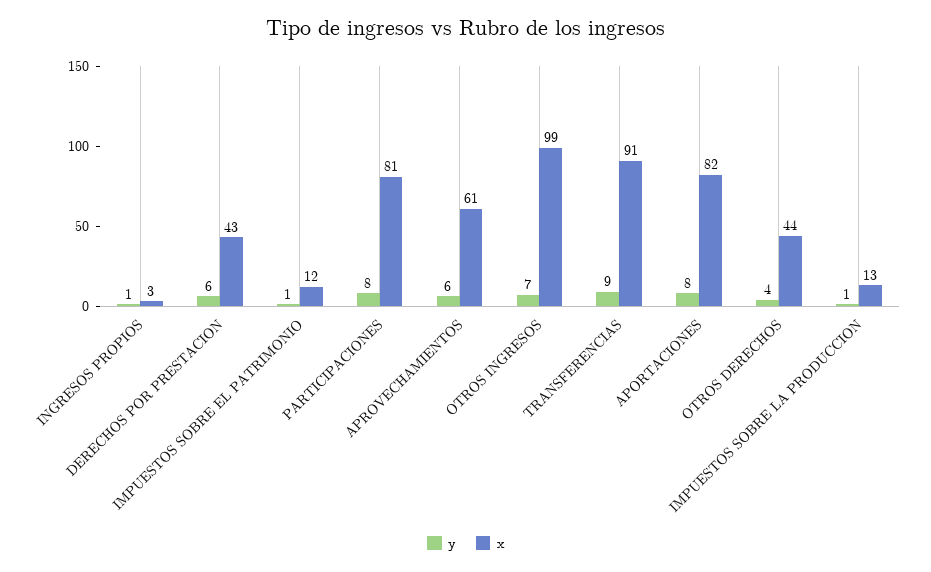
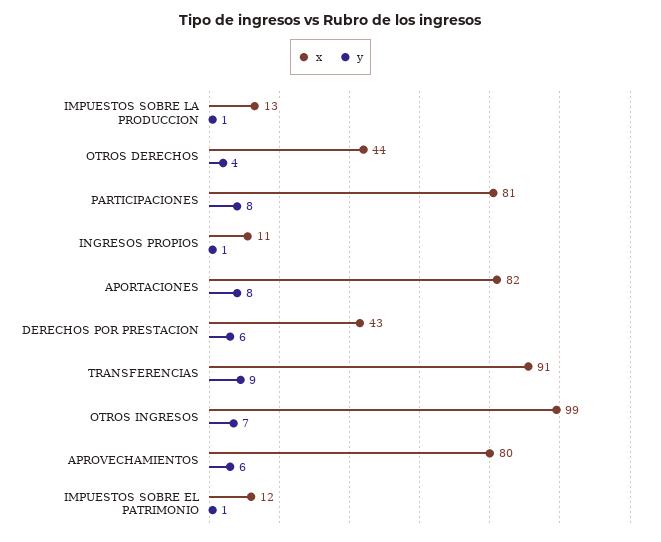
  {
    "y": {
      "INGRESOS PROPIOS": 1,
      "DERECHOS POR PRESTACION": 6,
      "IMPUESTOS SOBRE EL PATRIMONIO": 1,
      "PARTICIPACIONES": 8,
      "APROVECHAMIENTOS": 6,
      "OTROS INGRESOS": 7,
      "TRANSFERENCIAS": 9,
      "APORTACIONES": 8,
      "OTROS DERECHOS": 4,
      "IMPUESTOS SOBRE LA PRODUCCION": 1
    },
    "x": {
-     "INGRESOS PROPIOS": 3,
+     "INGRESOS PROPIOS": 11,
      "DERECHOS POR PRESTACION": 43,
      "IMPUESTOS SOBRE EL PATRIMONIO": 12,
      "PARTICIPACIONES": 81,
-     "APROVECHAMIENTOS": 61,
+     "APROVECHAMIENTOS": 80,
      "OTROS INGRESOS": 99,
      "TRANSFERENCIAS": 91,
      "APORTACIONES": 82,
      "OTROS DERECHOS": 44,
      "IMPUESTOS SOBRE LA PRODUCCION": 13
    }
  }

